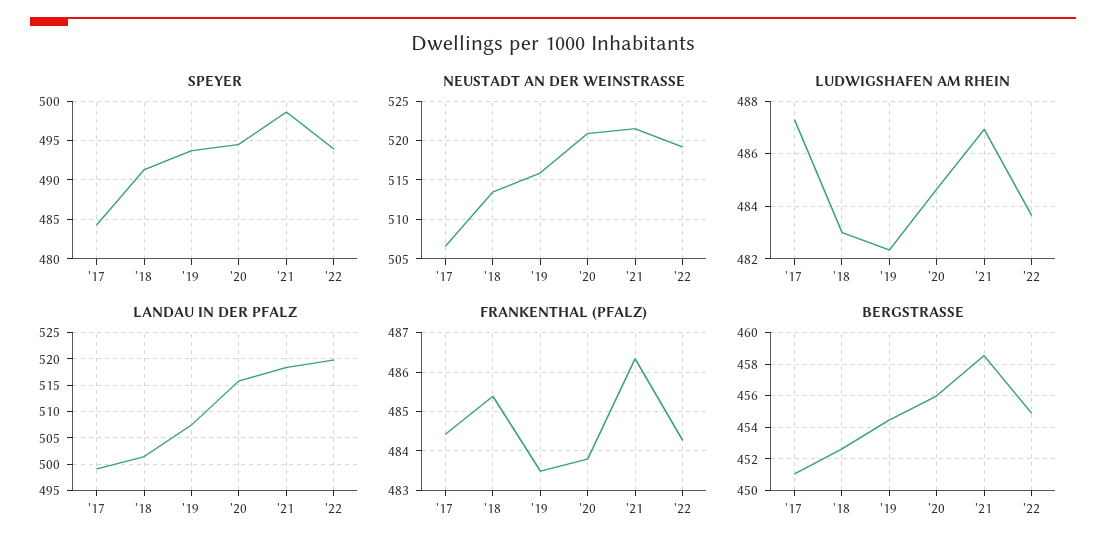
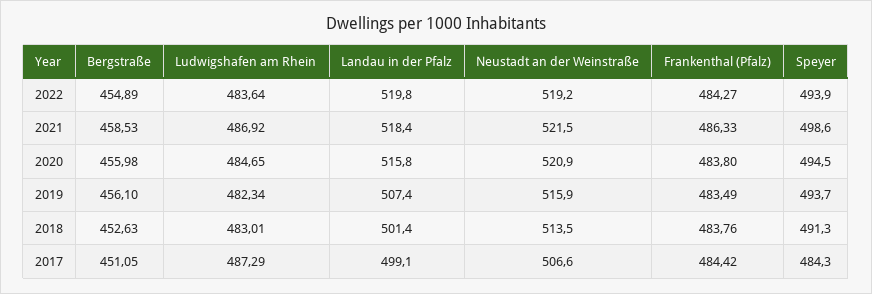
  {
    "SPEYER": {
      "'17": 484.3,
      "'18": 491.3,
      "'19": 493.7,
      "'20": 494.5,
      "'21": 498.6,
      "'22": 493.9
    },
    "NEUSTADT AN DER WEINSTRASSE": {
      "'17": 506.6,
      "'18": 513.5,
      "'19": 515.9,
      "'20": 520.9,
      "'21": 521.5,
      "'22": 519.2
    },
    "LUDWIGSHAFEN AM RHEIN": {
      "'17": 487.29,
      "'18": 483.01,
      "'19": 482.34,
      "'20": 484.65,
      "'21": 486.92,
      "'22": 483.64
    },
    "LANDAU IN DER PFALZ": {
      "'17": 499.1,
      "'18": 501.4,
      "'19": 507.4,
      "'20": 515.8,
      "'21": 518.4,
      "'22": 519.8
    },
    "FRANKENTHAL (PFALZ)": {
      "'17": 484.42,
-     "'18": 485.4,
+     "'18": 483.76,
      "'19": 483.49,
      "'20": 483.8,
      "'21": 486.33,
      "'22": 484.27
    },
    "BERGSTRASSE": {
      "'17": 451.05,
      "'18": 452.63,
-     "'19": 454.5,
+     "'19": 456.1,
      "'20": 455.98,
      "'21": 458.53,
      "'22": 454.89
    }
  }

